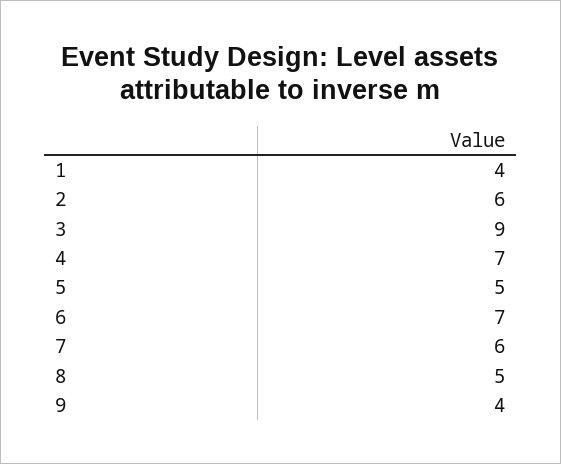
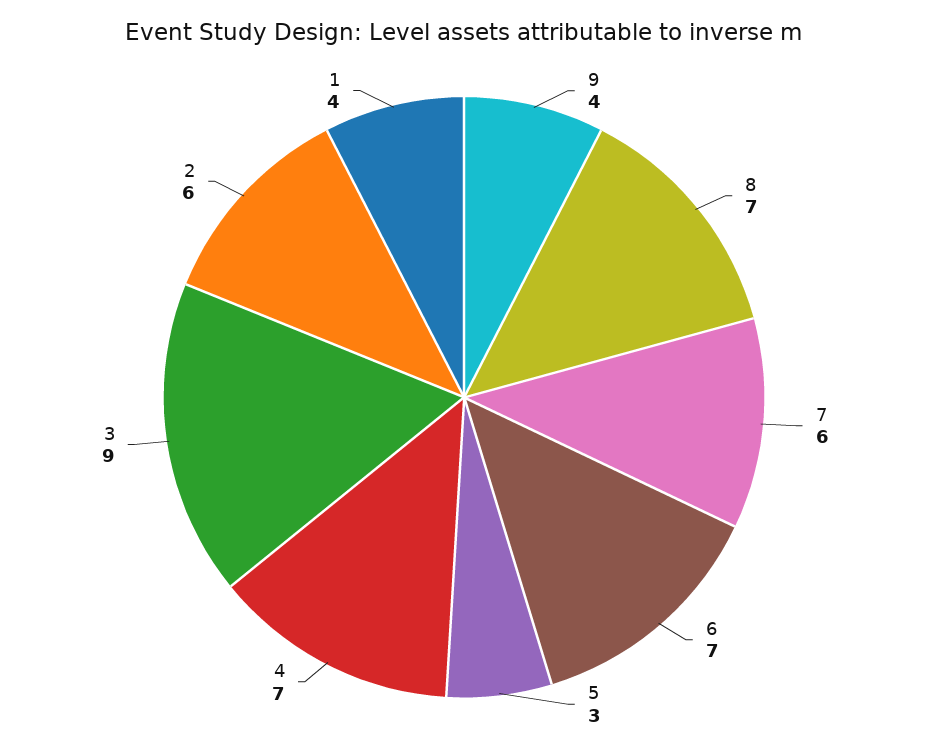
  {
    "1": 4,
    "2": 6,
    "3": 9,
    "4": 7,
-   "5": 5,
+   "5": 3,
    "6": 7,
    "7": 6,
-   "8": 5,
+   "8": 7,
    "9": 4
  }

